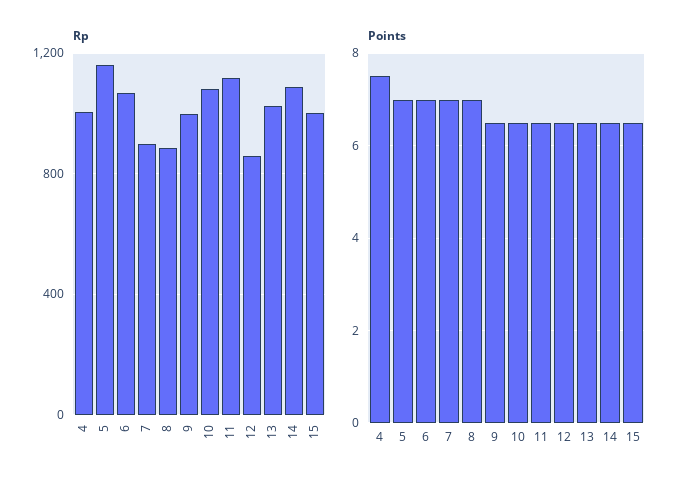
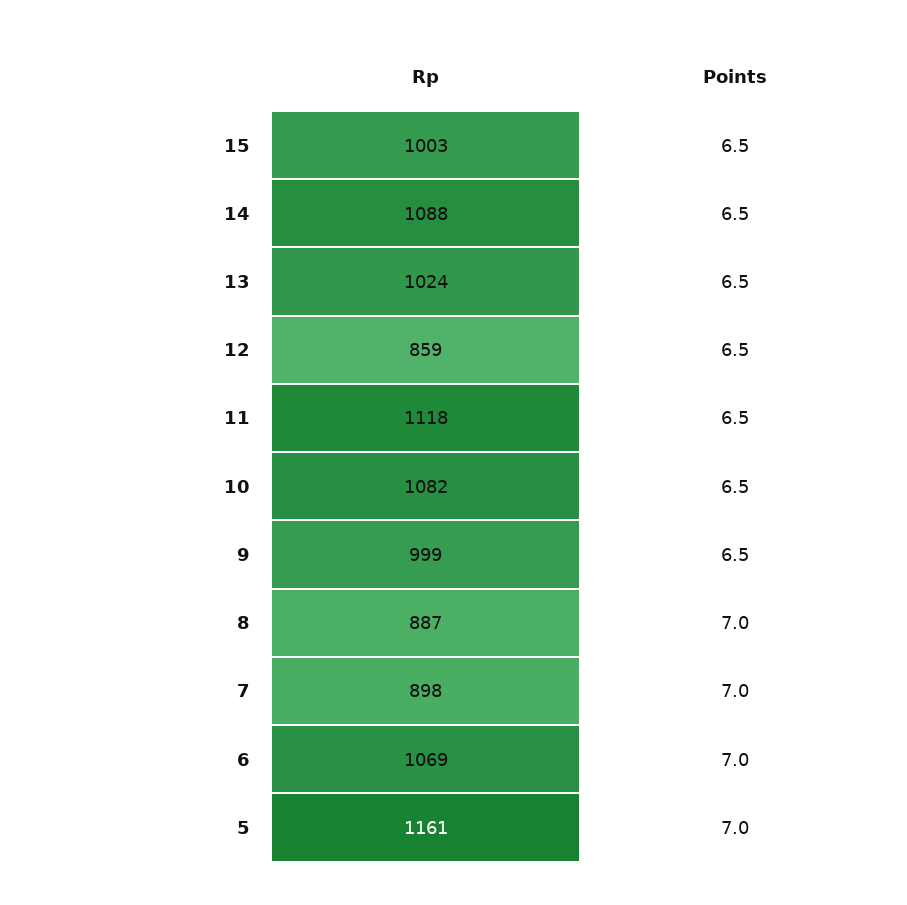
  {
    "Rp": {
-     "4": 1000,
      "5": 1161,
      "6": 1069,
      "7": 898,
      "8": 887,
      "9": 999,
      "10": 1082,
      "11": 1118,
      "12": 859,
      "13": 1024,
      "14": 1088,
      "15": 1003
    },
    "Points": {
-     "4": 7.5,
      "5": 7,
      "6": 7,
      "7": 7,
      "8": 7,
      "9": 6.5,
      "10": 6.5,
      "11": 6.5,
      "12": 6.5,
      "13": 6.5,
      "14": 6.5,
      "15": 6.5
    }
  }

